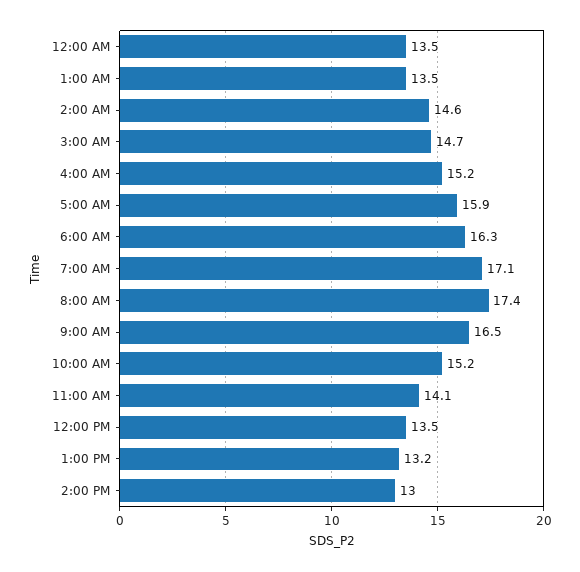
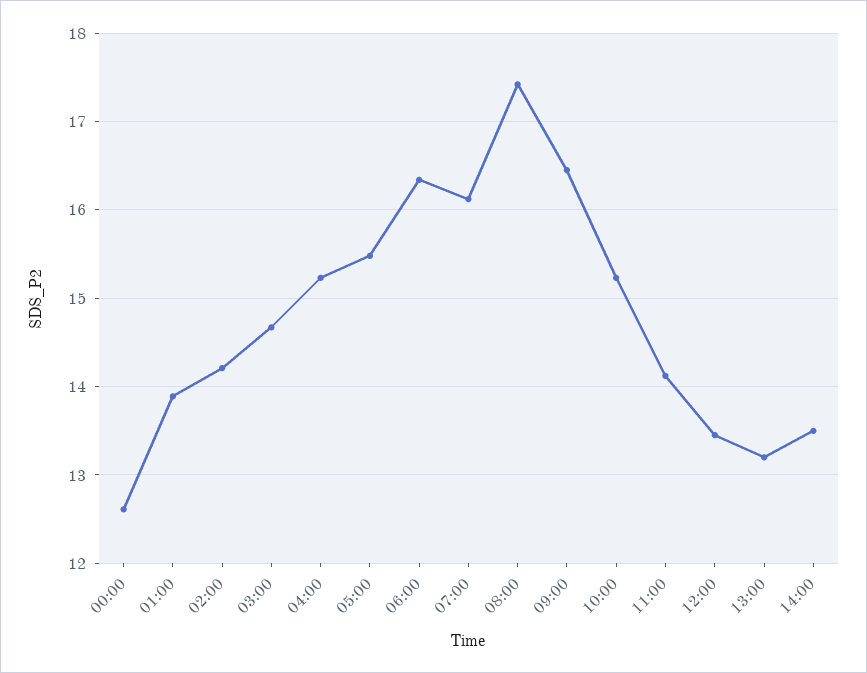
  {
-   "12:00 AM": 13.5,
+   "12:00 AM": 12.6,
-   "1:00 AM": 13.5,
+   "1:00 AM": 13.9,
-   "2:00 AM": 14.6,
+   "2:00 AM": 14.2,
    "3:00 AM": 14.7,
    "4:00 AM": 15.2,
-   "5:00 AM": 15.9,
+   "5:00 AM": 15.5,
    "6:00 AM": 16.3,
-   "7:00 AM": 17.1,
+   "7:00 AM": 16.1,
    "8:00 AM": 17.4,
    "9:00 AM": 16.5,
    "10:00 AM": 15.2,
    "11:00 AM": 14.1,
    "12:00 PM": 13.5,
    "1:00 PM": 13.2,
-   "2:00 PM": 13
+   "2:00 PM": 13.5
  }

